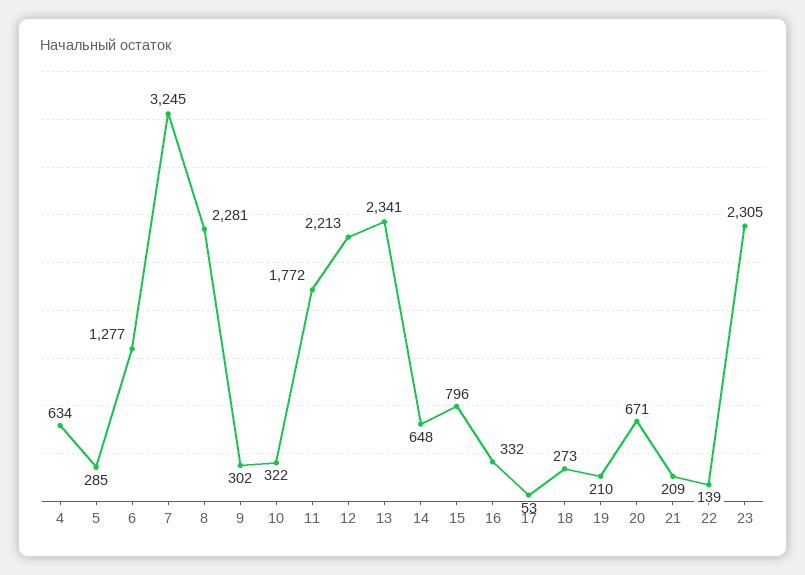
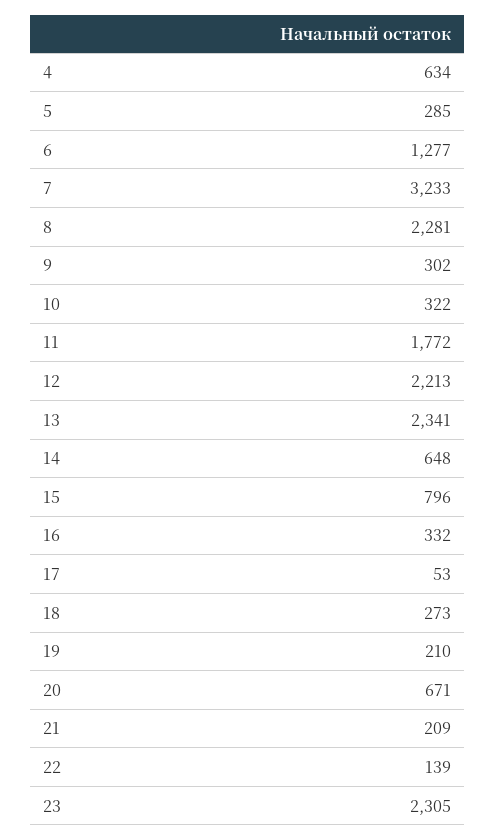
  {
    "4": 634,
    "5": 285,
    "6": 1277,
-   "7": 3245,
+   "7": 3233,
    "8": 2281,
    "9": 302,
    "10": 322,
    "11": 1772,
    "12": 2213,
    "13": 2341,
    "14": 648,
    "15": 796,
    "16": 332,
    "17": 53,
    "18": 273,
    "19": 210,
    "20": 671,
    "21": 209,
    "22": 139,
    "23": 2305
  }

